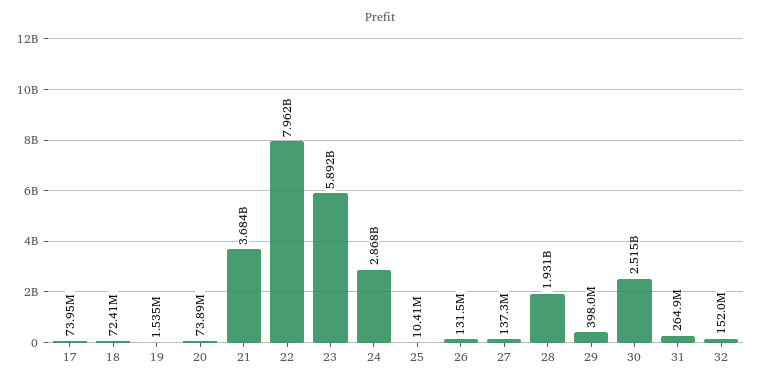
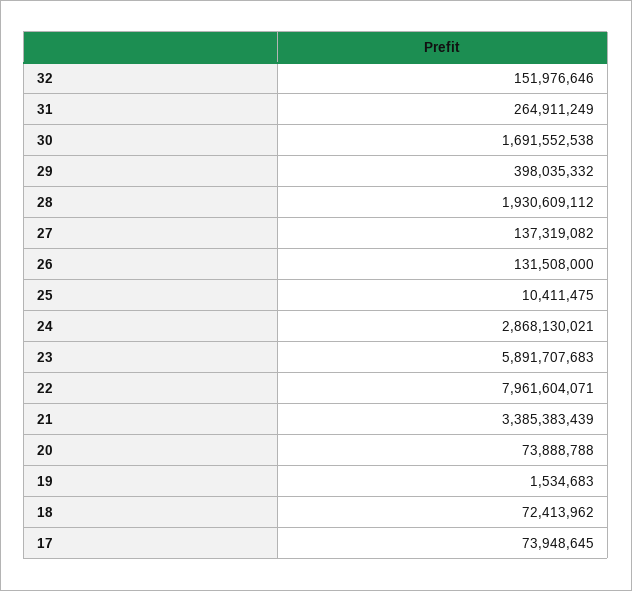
  {
    "17": 73948645,
    "18": 72413962,
    "19": 1534683,
    "20": 73888788,
-   "21": 3684000000,
+   "21": 3385383439,
    "22": 7961604071,
    "23": 5891707683,
    "24": 2868130021,
    "25": 10411475,
    "26": 131508000,
    "27": 137319082,
    "28": 1930609112,
    "29": 398035332,
-   "30": 2515000000,
+   "30": 1691552538,
    "31": 264911249,
    "32": 151976646
  }

